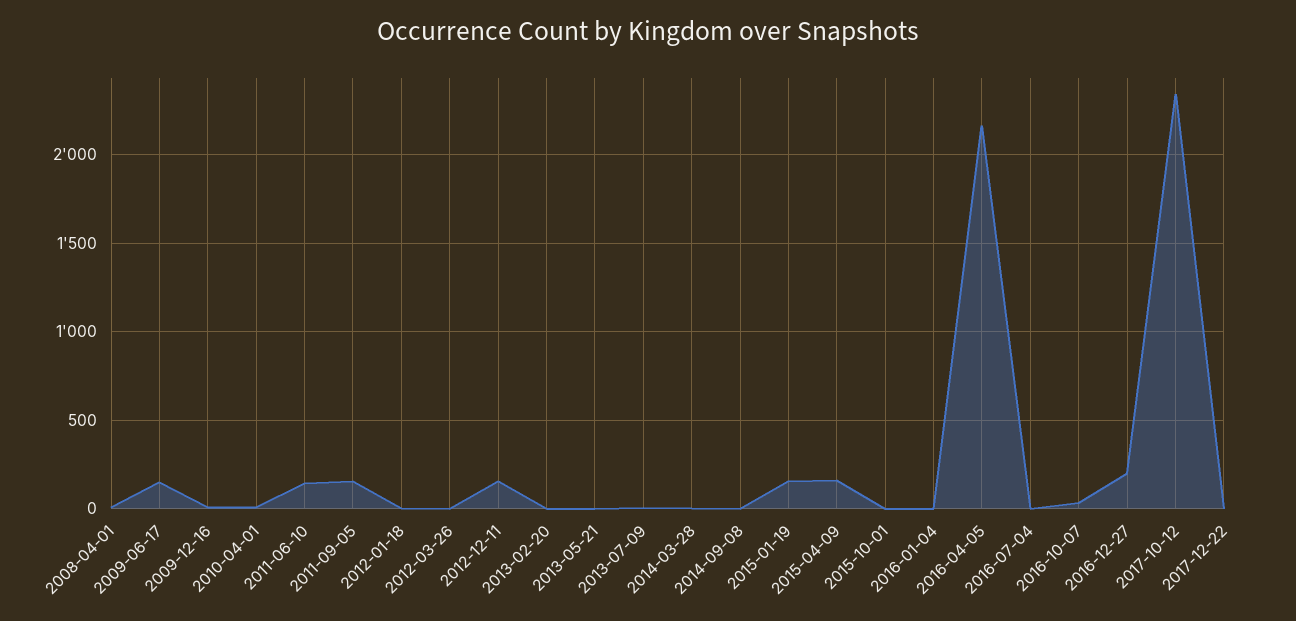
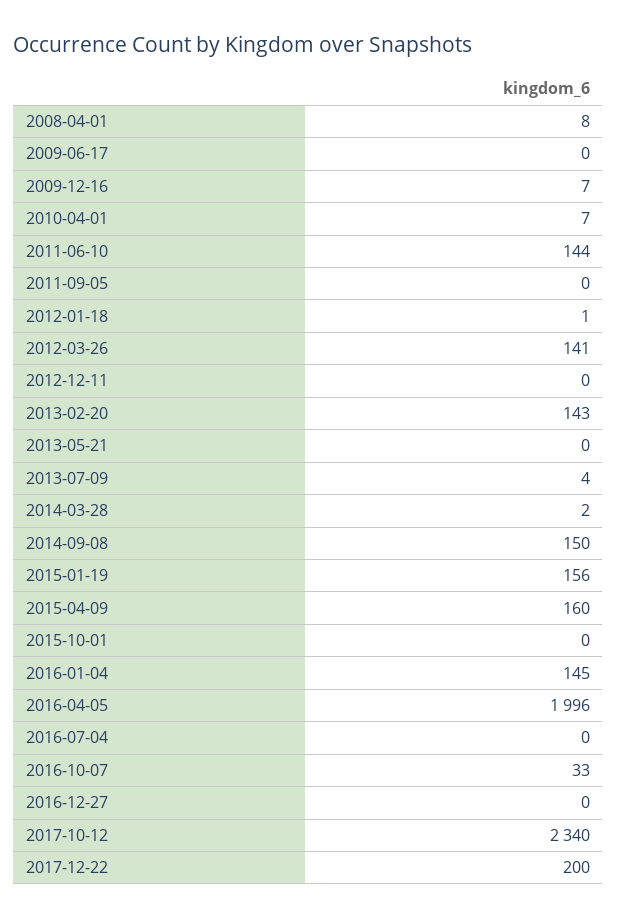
  {
    "2008-04-01": 8,
-   "2009-06-17": 150,
+   "2009-06-17": 0,
    "2009-12-16": 7,
    "2010-04-01": 7,
    "2011-06-10": 144,
-   "2011-09-05": 150,
+   "2011-09-05": 0,
    "2012-01-18": 1,
-   "2012-03-26": 0,
+   "2012-03-26": 141,
-   "2012-12-11": 150,
+   "2012-12-11": 0,
-   "2013-02-20": 0,
+   "2013-02-20": 143,
    "2013-05-21": 0,
    "2013-07-09": 4,
    "2014-03-28": 2,
-   "2014-09-08": 0,
+   "2014-09-08": 150,
    "2015-01-19": 156,
    "2015-04-09": 160,
    "2015-10-01": 0,
-   "2016-01-04": 0,
+   "2016-01-04": 145,
-   "2016-04-05": 2150,
+   "2016-04-05": 1996,
    "2016-07-04": 0,
    "2016-10-07": 33,
-   "2016-12-27": 200,
+   "2016-12-27": 0,
    "2017-10-12": 2340,
-   "2017-12-22": 0
+   "2017-12-22": 200
  }

